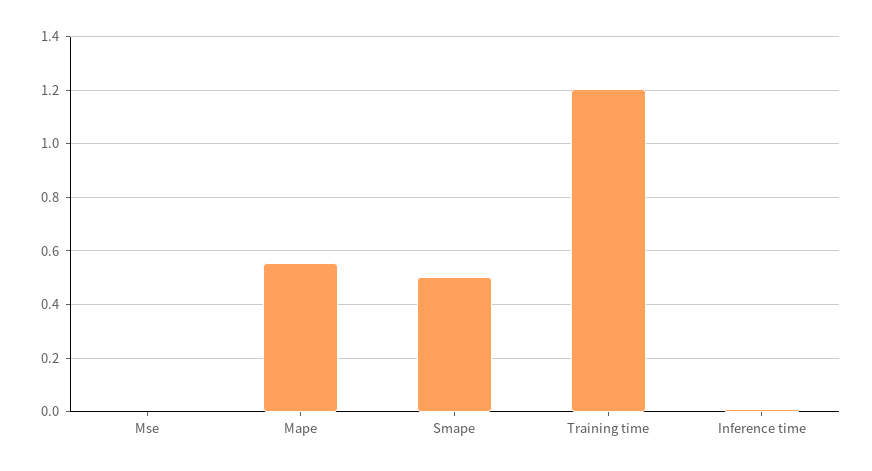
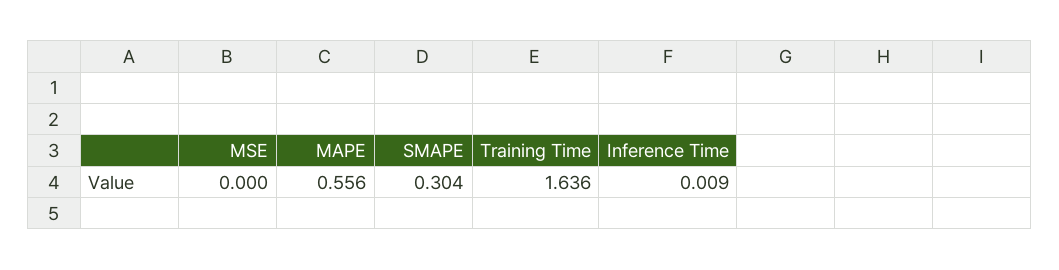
  {
    "Mse": 0,
    "Mape": 0.556,
-   "Smape": 0.5,
+   "Smape": 0.304,
-   "Training time": 1.2,
+   "Training time": 1.636,
    "Inference time": 0.009
  }

